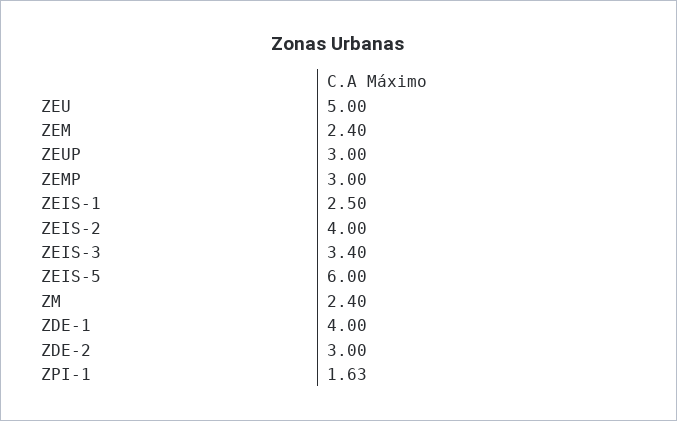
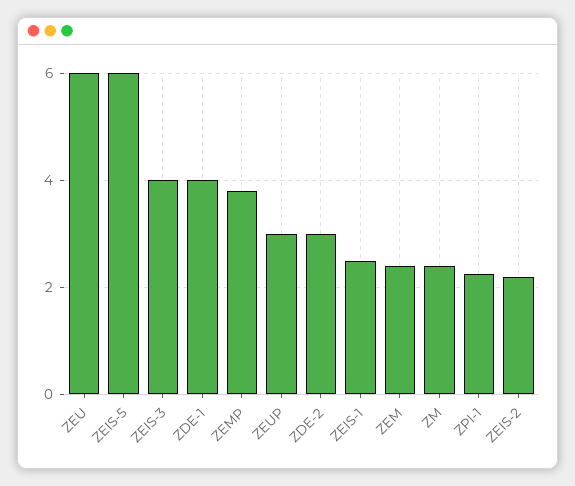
  {
-   "ZEU": 5,
+   "ZEU": 6,
    "ZEM": 2.4,
    "ZEUP": 3,
-   "ZEMP": 3,
+   "ZEMP": 3.8,
    "ZEIS-1": 2.5,
-   "ZEIS-2": 4,
+   "ZEIS-2": 2.2,
-   "ZEIS-3": 3.4,
+   "ZEIS-3": 4,
    "ZEIS-5": 6,
    "ZM": 2.4,
    "ZDE-1": 4,
    "ZDE-2": 3,
-   "ZPI-1": 1.63
+   "ZPI-1": 2.2
  }

